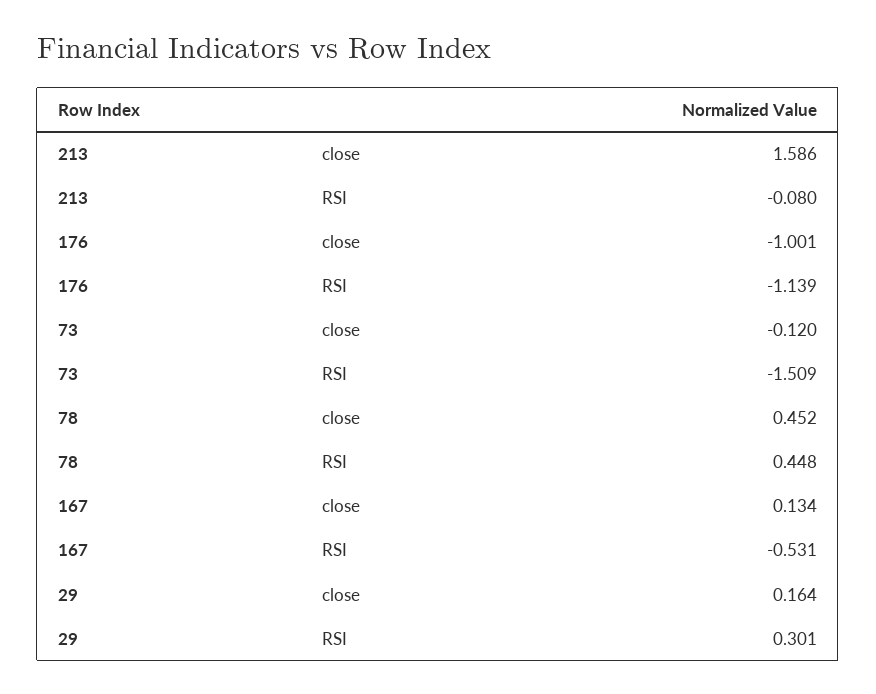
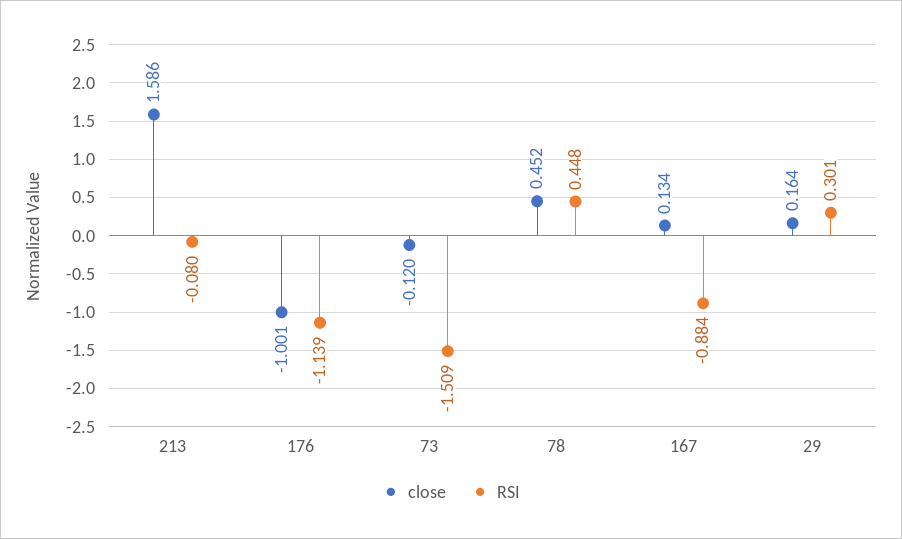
  {
    "close": {
      "213": 1.586,
      "176": -1.001,
      "73": -0.12,
      "78": 0.452,
      "167": 0.134,
      "29": 0.164
    },
    "RSI": {
      "213": -0.08,
      "176": -1.139,
      "73": -1.509,
      "78": 0.448,
-     "167": -0.531,
+     "167": -0.884,
      "29": 0.301
    }
  }

